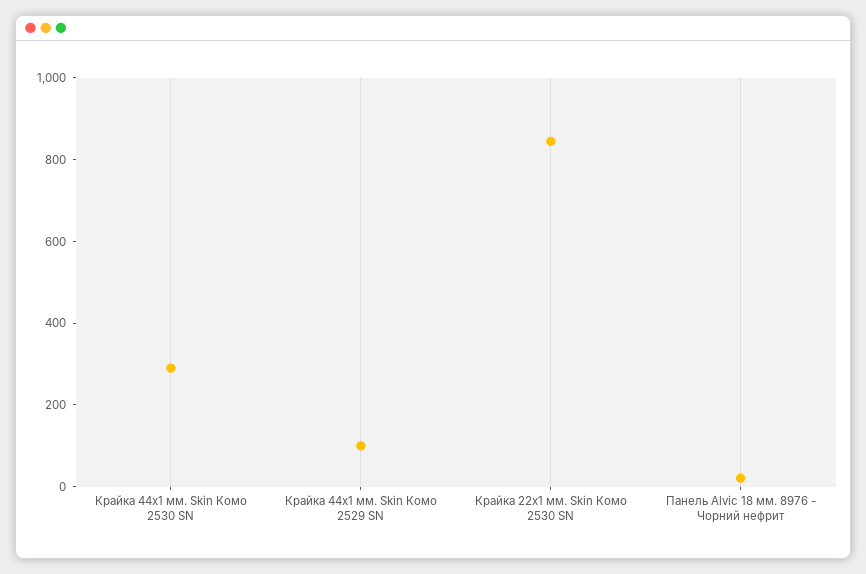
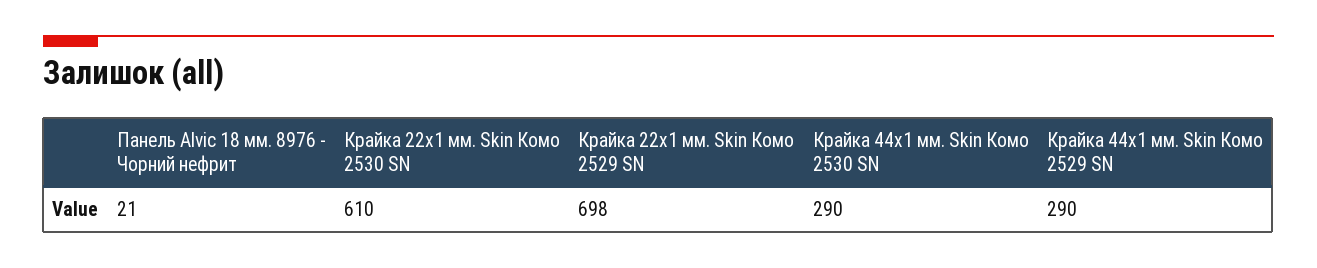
  {
    "Крайка 44x1 мм. Skin Комо 2530 SN": 290,
-   "Крайка 44x1 мм. Skin Комо 2529 SN": 100,
+   "Крайка 44x1 мм. Skin Комо 2529 SN": 290,
-   "Крайка 22x1 мм. Skin Комо 2530 SN": 850,
+   "Крайка 22x1 мм. Skin Комо 2530 SN": 610,
-   "Панель Alvic 18 мм. 8976 - Чорний нефрит": 21
+   "Панель Alvic 18 мм. 8976 - Чорний нефрит": 21,
+   "Крайка 22x1 мм. Skin Комо 2529 SN": 698
  }

